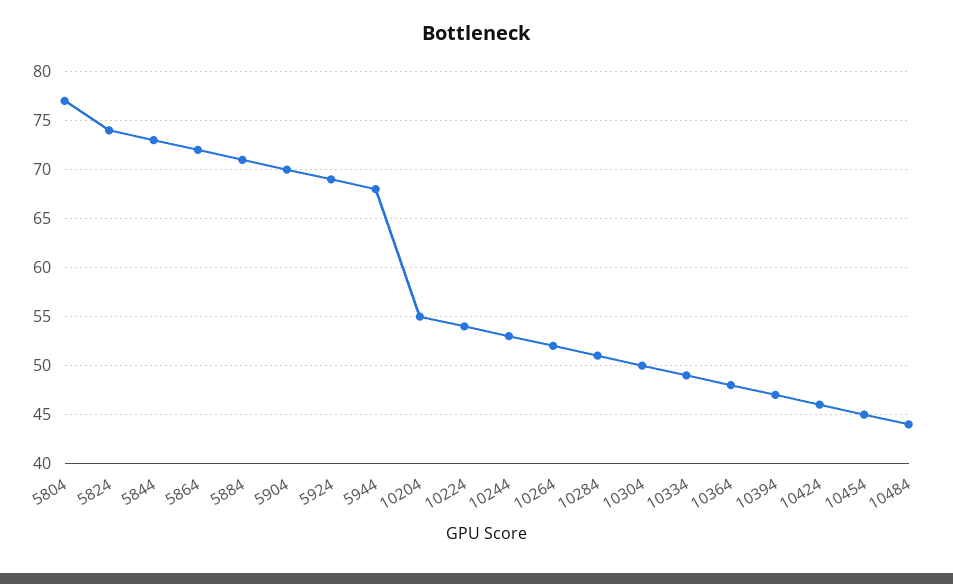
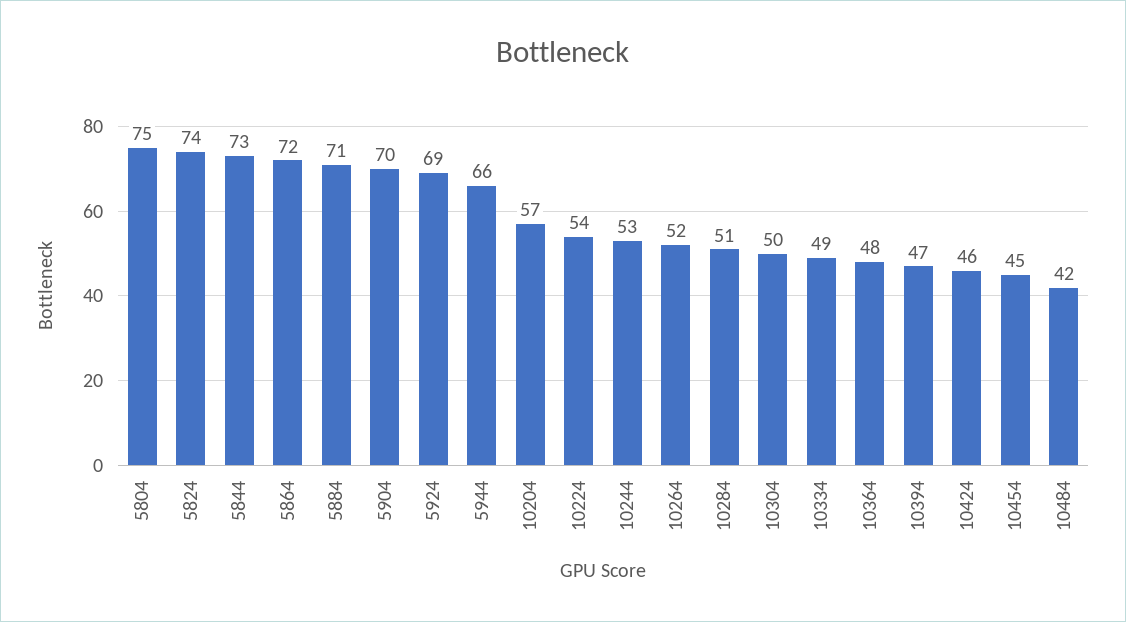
  {
-   "5804": 77,
+   "5804": 75,
    "5824": 74,
    "5844": 73,
    "5864": 72,
    "5884": 71,
    "5904": 70,
    "5924": 69,
-   "5944": 68,
+   "5944": 66,
-   "10204": 55,
+   "10204": 57,
    "10224": 54,
    "10244": 53,
    "10264": 52,
    "10284": 51,
    "10304": 50,
    "10334": 49,
    "10364": 48,
    "10394": 47,
    "10424": 46,
    "10454": 45,
-   "10484": 44
+   "10484": 42
  }

